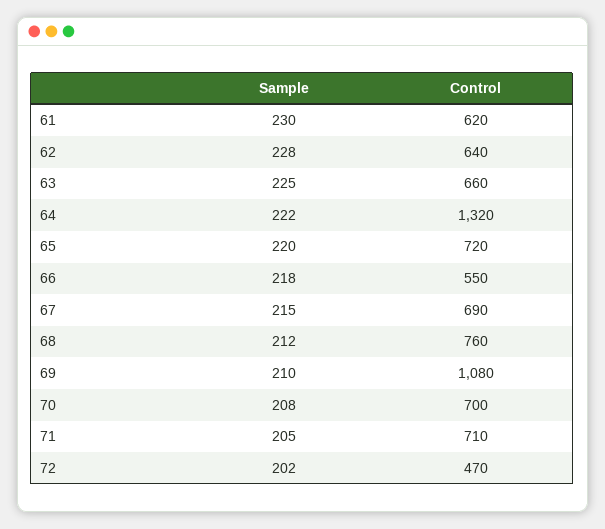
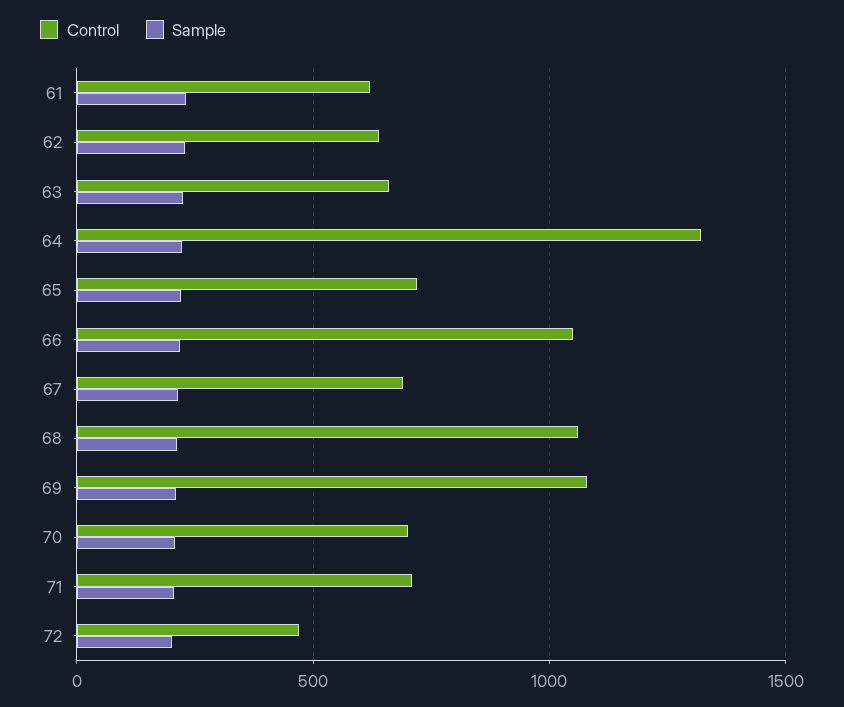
  {
    "Sample": {
      "61": 230,
      "62": 228,
      "63": 225,
      "64": 222,
      "65": 220,
      "66": 218,
      "67": 215,
      "68": 212,
      "69": 210,
      "70": 208,
      "71": 205,
      "72": 202
    },
    "Control": {
      "61": 620,
      "62": 640,
      "63": 660,
      "64": 1320,
      "65": 720,
-     "66": 550,
+     "66": 1050,
      "67": 690,
-     "68": 760,
+     "68": 1050,
      "69": 1080,
      "70": 700,
      "71": 710,
      "72": 470
    }
  }

